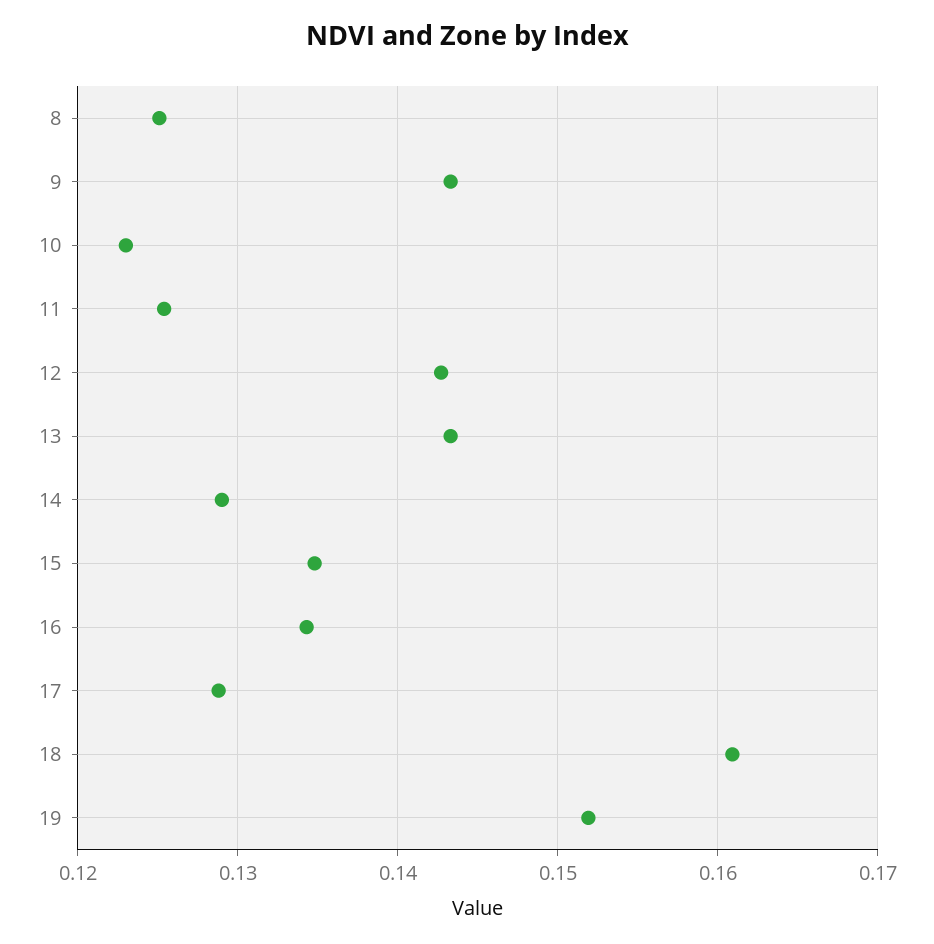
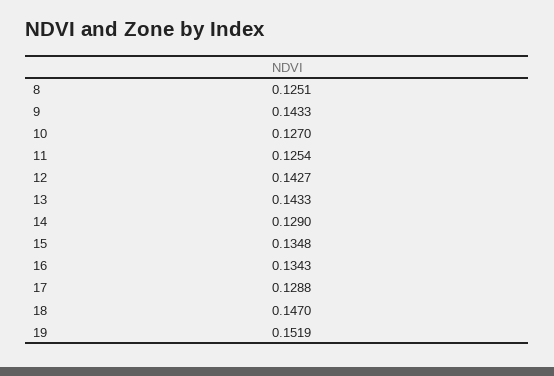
  {
    "8": 0.1251,
    "9": 0.1433,
-   "10": 0.123,
+   "10": 0.127,
    "11": 0.1254,
    "12": 0.1427,
    "13": 0.1433,
    "14": 0.129,
    "15": 0.1348,
    "16": 0.1343,
    "17": 0.1288,
-   "18": 0.161,
+   "18": 0.147,
    "19": 0.1519
  }

